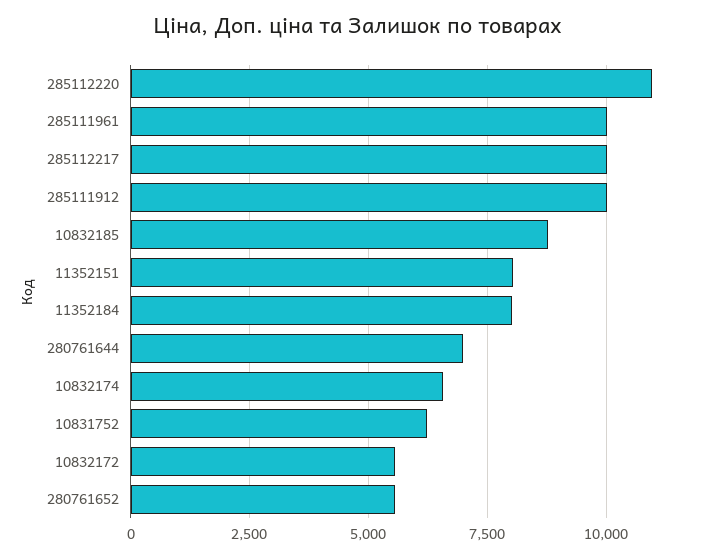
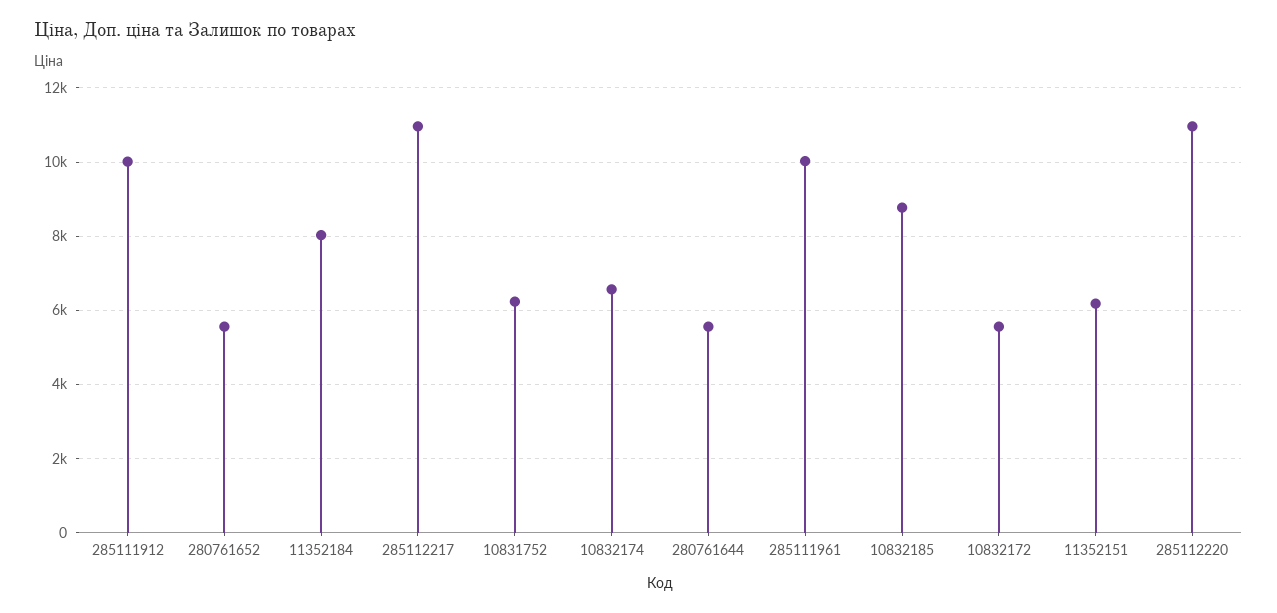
  {
    "285112220": 11000,
    "285111961": 10000,
-   "285112217": 10000,
+   "285112217": 11000,
    "285111912": 10000,
    "10832185": 8800,
-   "11352151": 8000,
+   "11352151": 6200,
    "11352184": 8000,
-   "280761644": 7000,
+   "280761644": 5600,
    "10832174": 6600,
    "10831752": 6200,
    "10832172": 5600,
    "280761652": 5600
  }

